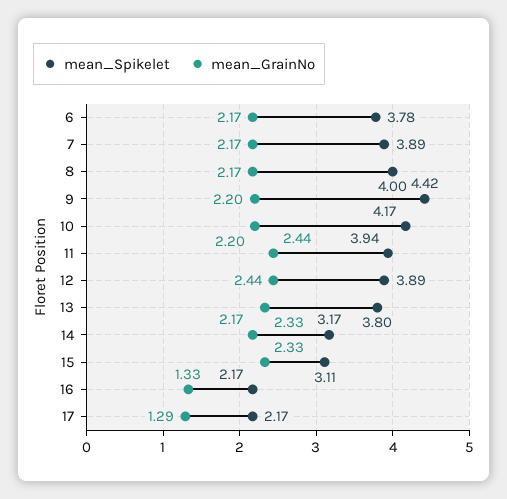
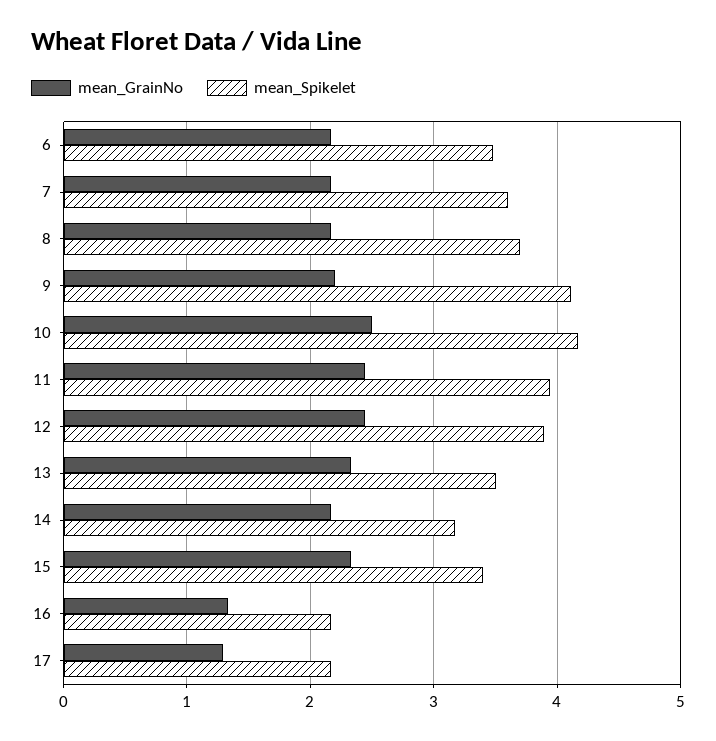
  {
    "mean_Spikelet": {
-     "6": 3.78,
+     "6": 3.5,
-     "7": 3.89,
+     "7": 3.6,
-     "8": 4,
+     "8": 3.7,
-     "9": 4.42,
+     "9": 4.1,
      "10": 4.17,
      "11": 3.94,
      "12": 3.89,
-     "13": 3.8,
+     "13": 3.5,
      "14": 3.17,
-     "15": 3.11,
+     "15": 3.4,
      "16": 2.17,
      "17": 2.17
    },
    "mean_GrainNo": {
      "6": 2.17,
      "7": 2.17,
      "8": 2.17,
      "9": 2.2,
-     "10": 2.2,
+     "10": 2.5,
      "11": 2.44,
      "12": 2.44,
      "13": 2.33,
      "14": 2.17,
      "15": 2.33,
      "16": 1.33,
      "17": 1.29
    }
  }

